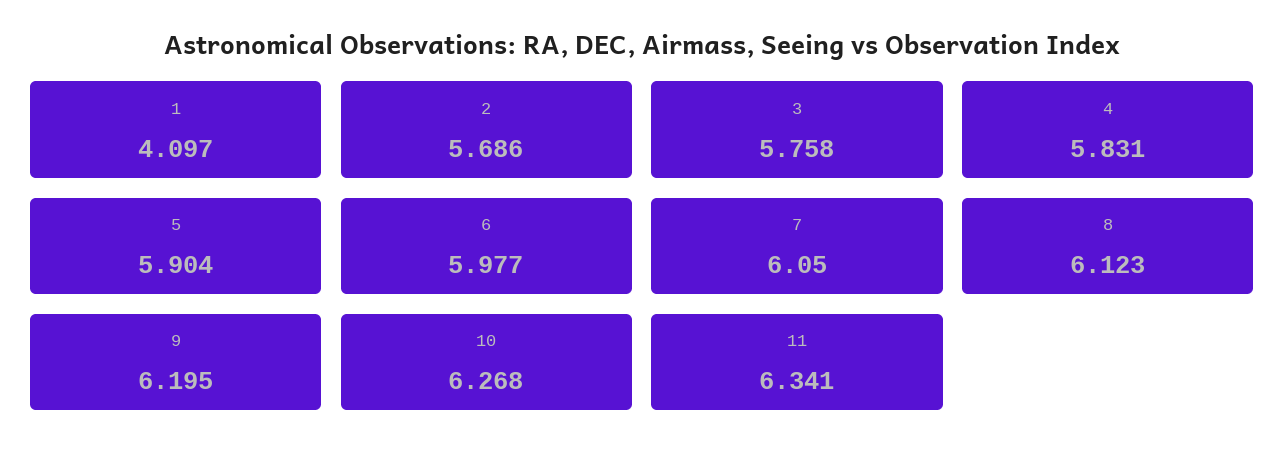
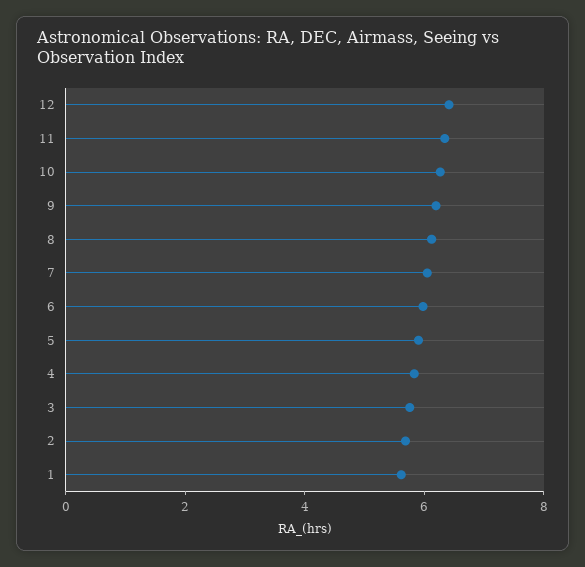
  {
-   "1": 4.097,
+   "1": 5.5,
    "2": 5.686,
    "3": 5.758,
    "4": 5.831,
    "5": 5.904,
    "6": 5.977,
    "7": 6.05,
    "8": 6.123,
    "9": 6.195,
    "10": 6.268,
-   "11": 6.341
+   "11": 6.341,
+   "12": 6.5
  }

